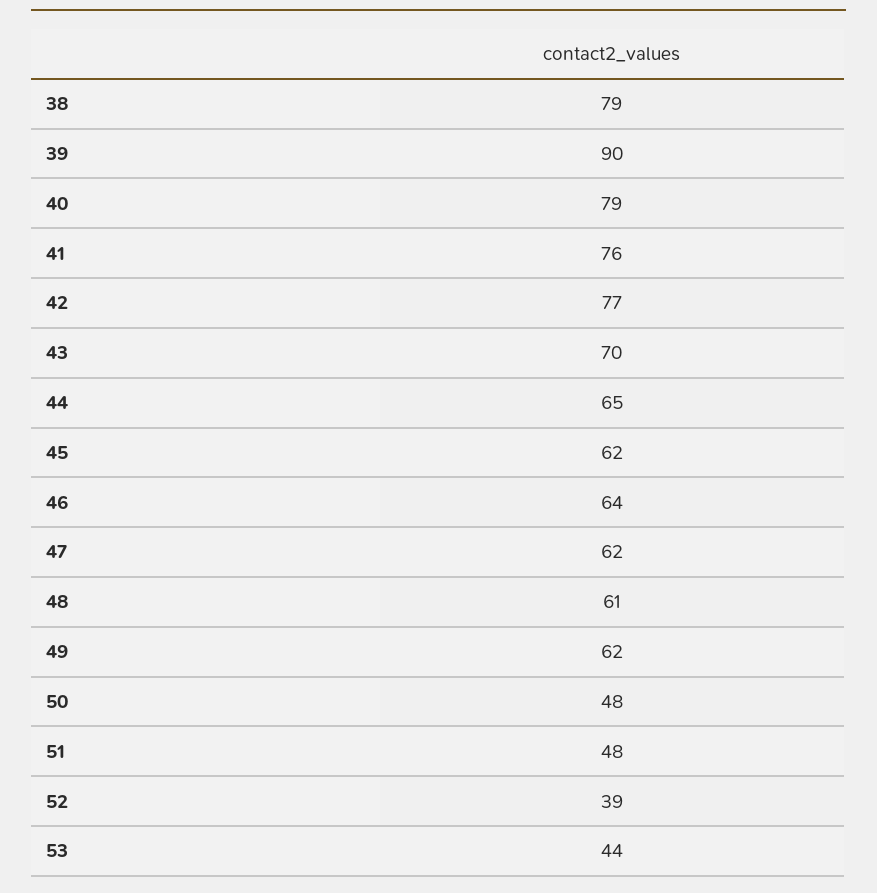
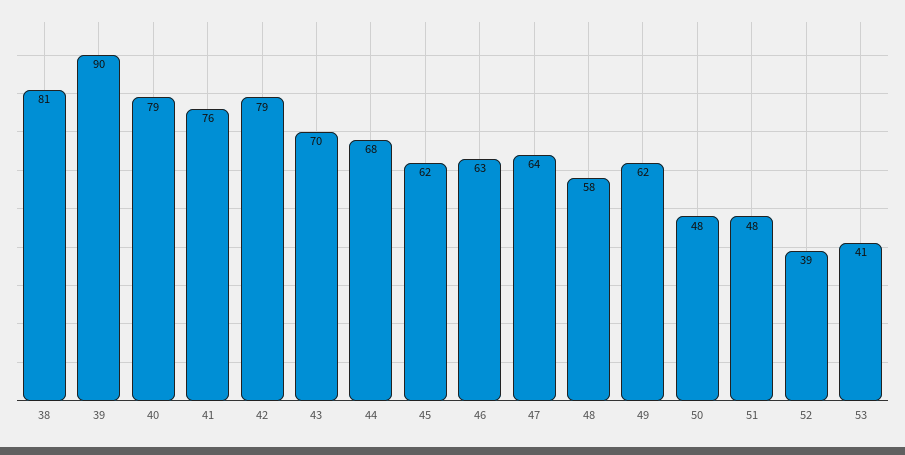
  {
-   "38": 79,
+   "38": 81,
    "39": 90,
    "40": 79,
    "41": 76,
-   "42": 77,
+   "42": 79,
    "43": 70,
-   "44": 65,
+   "44": 68,
    "45": 62,
-   "46": 64,
+   "46": 63,
-   "47": 62,
+   "47": 64,
-   "48": 61,
+   "48": 58,
    "49": 62,
    "50": 48,
    "51": 48,
    "52": 39,
-   "53": 44
+   "53": 41
  }

